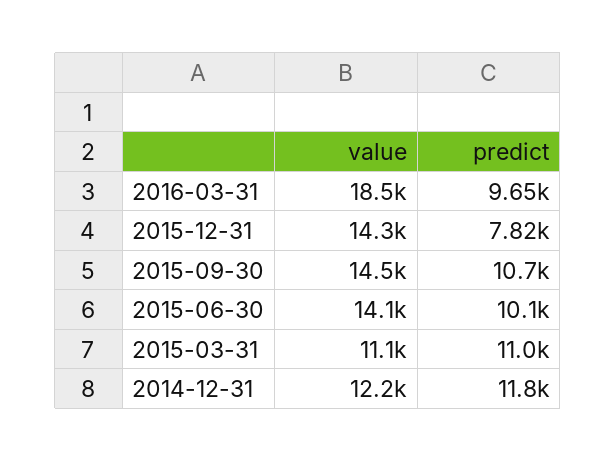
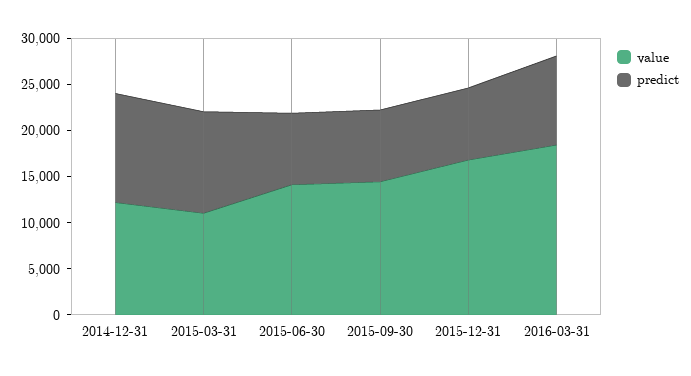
  {
    "value": {
      "2016-03-31": 18500,
-     "2015-12-31": 14300,
+     "2015-12-31": 17000,
      "2015-09-30": 14500,
      "2015-06-30": 14100,
      "2015-03-31": 11100,
      "2014-12-31": 12200
    },
    "predict": {
      "2016-03-31": 9650,
      "2015-12-31": 7820,
-     "2015-09-30": 10700,
+     "2015-09-30": 8000,
-     "2015-06-30": 10100,
+     "2015-06-30": 8000,
      "2015-03-31": 11000,
      "2014-12-31": 11800
    }
  }

